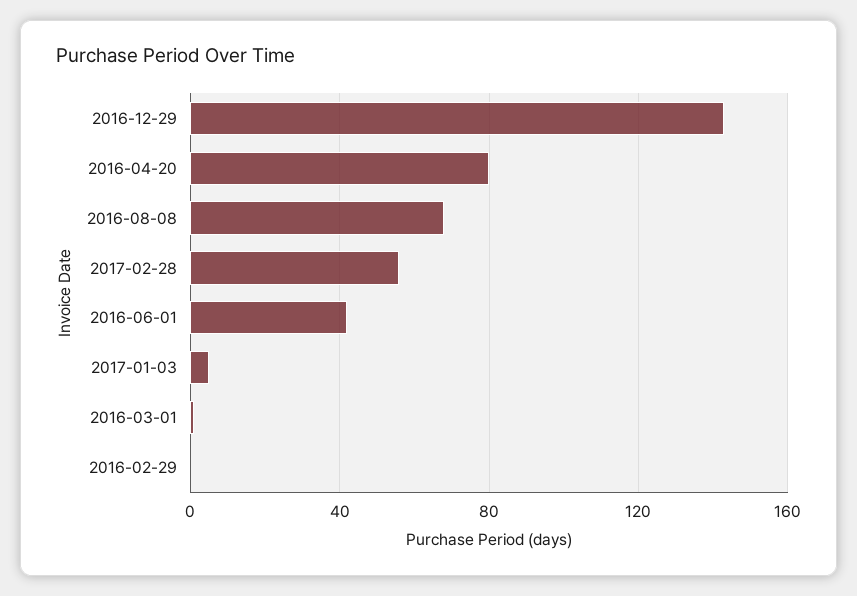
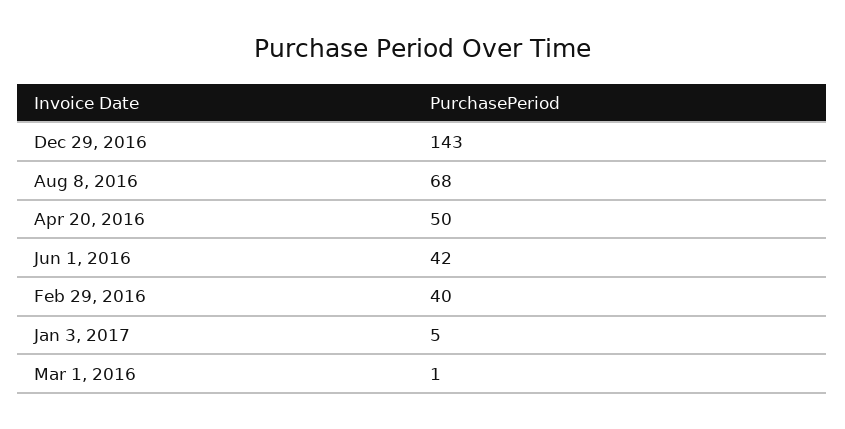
  {
    "2016-12-29": 143,
-   "2016-04-20": 80,
+   "2016-04-20": 50,
    "2016-08-08": 68,
-   "2017-02-28": 55,
    "2016-06-01": 42,
    "2017-01-03": 5,
    "2016-03-01": 1,
-   "2016-02-29": 0
+   "2016-02-29": 40
  }

